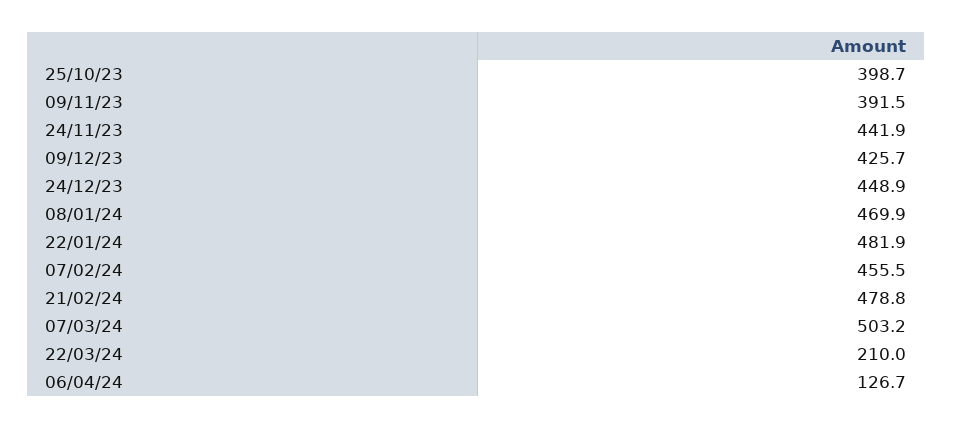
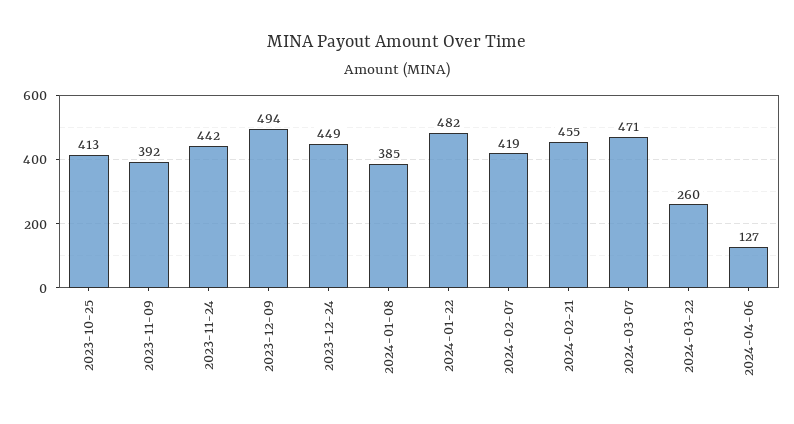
  {
-   "25/10/23": 398.7,
+   "25/10/23": 413,
    "09/11/23": 391.5,
    "24/11/23": 441.9,
-   "09/12/23": 425.7,
+   "09/12/23": 494,
    "24/12/23": 448.9,
-   "08/01/24": 469.9,
+   "08/01/24": 385,
    "22/01/24": 481.9,
-   "07/02/24": 455.5,
+   "07/02/24": 419,
-   "21/02/24": 478.8,
+   "21/02/24": 455,
-   "07/03/24": 503.2,
+   "07/03/24": 471,
-   "22/03/24": 210,
+   "22/03/24": 260,
    "06/04/24": 126.7
  }

